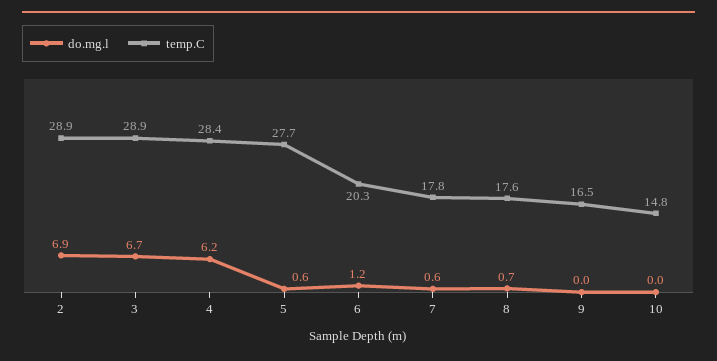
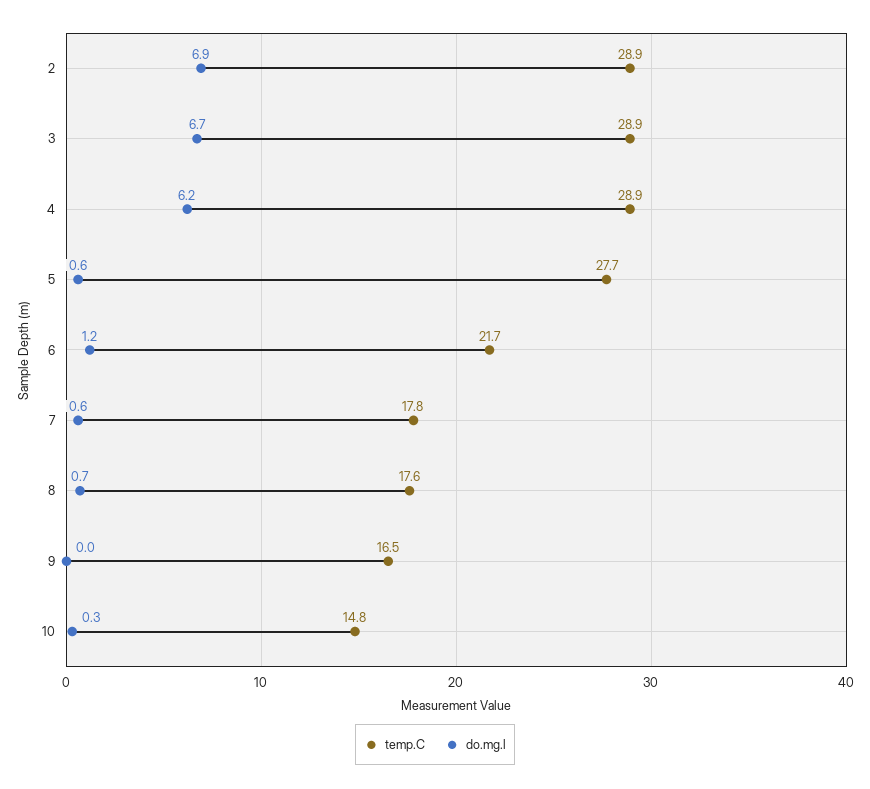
  {
    "do.mg.l": {
      "2": 6.9,
      "3": 6.7,
      "4": 6.2,
      "5": 0.6,
      "6": 1.2,
      "7": 0.6,
      "8": 0.7,
      "9": 0,
-     "10": 0
+     "10": 0.3
    },
    "temp.C": {
      "2": 28.9,
      "3": 28.9,
-     "4": 28.4,
+     "4": 28.9,
      "5": 27.7,
-     "6": 20.3,
+     "6": 21.7,
      "7": 17.8,
      "8": 17.6,
      "9": 16.5,
      "10": 14.8
    }
  }

